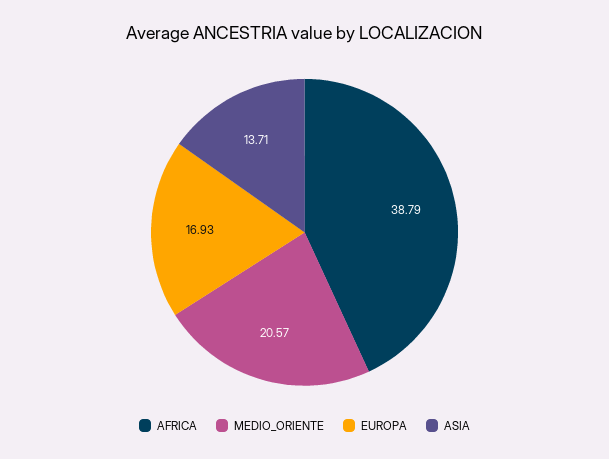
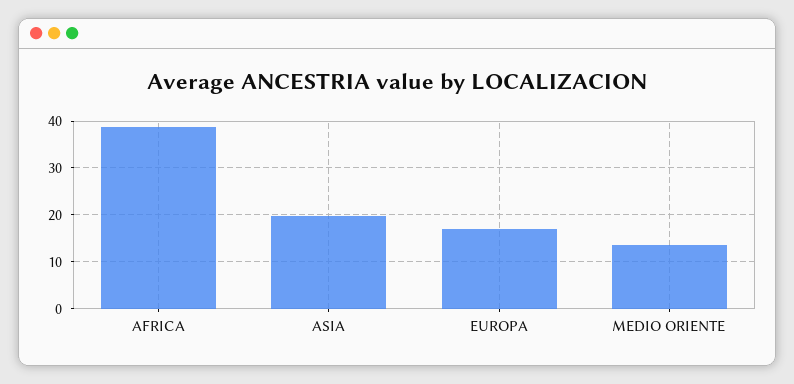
  {
    "AFRICA": 38.79,
-   "MEDIO_ORIENTE": 20.57,
+   "MEDIO_ORIENTE": 14,
    "EUROPA": 16.93,
-   "ASIA": 13.71
+   "ASIA": 20
  }

